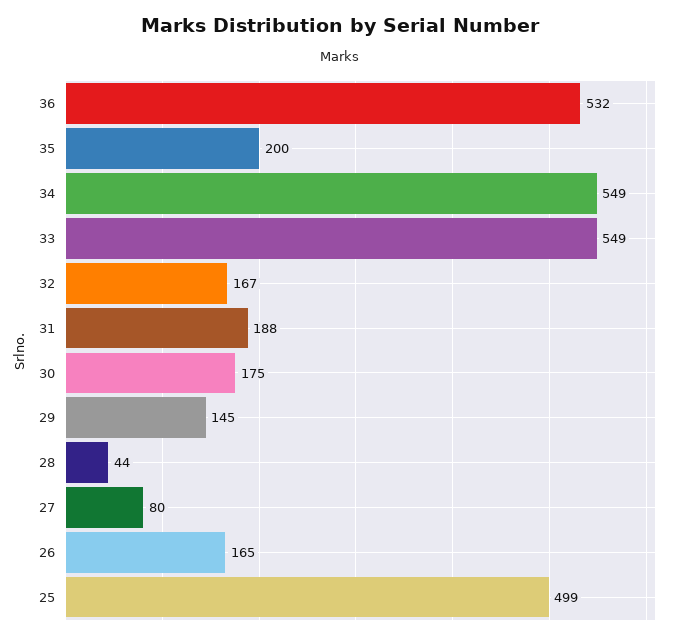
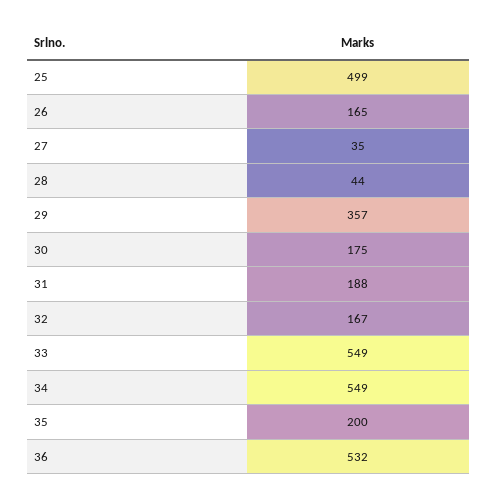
  {
    "36": 532,
    "35": 200,
    "34": 549,
    "33": 549,
    "32": 167,
    "31": 188,
    "30": 175,
-   "29": 145,
+   "29": 357,
    "28": 44,
-   "27": 80,
+   "27": 35,
    "26": 165,
    "25": 499
  }

